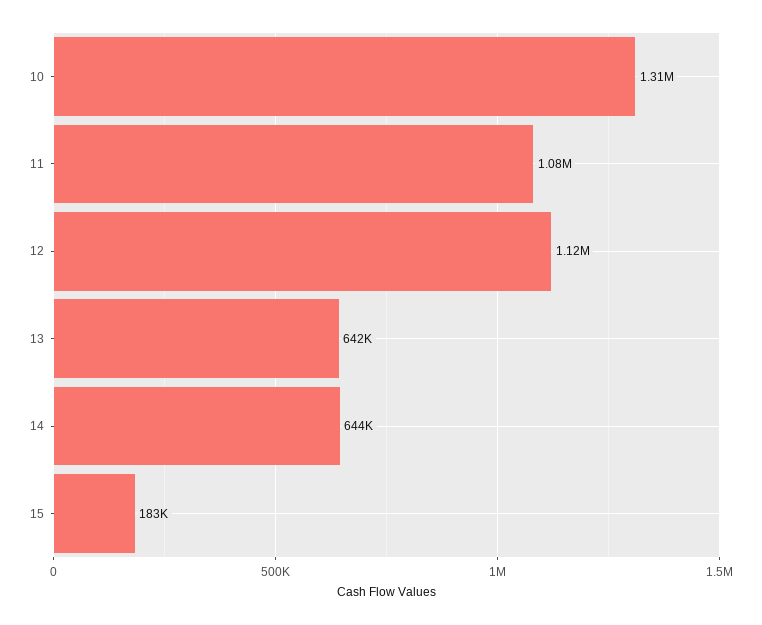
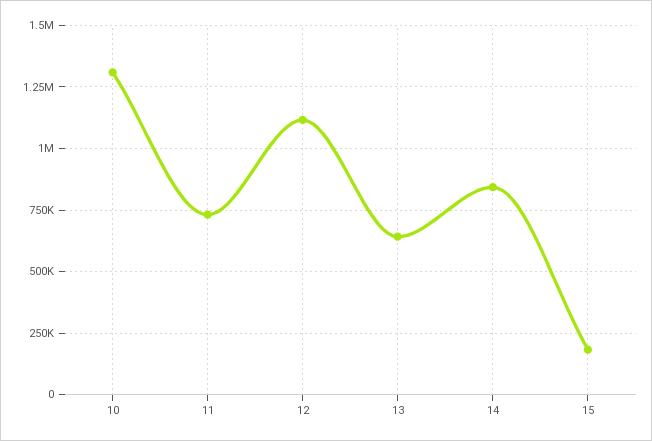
  {
    "10": 1310000,
-   "11": 1080000,
+   "11": 725000,
    "12": 1120000,
    "13": 642000,
-   "14": 644000,
+   "14": 850000,
    "15": 183000
  }

